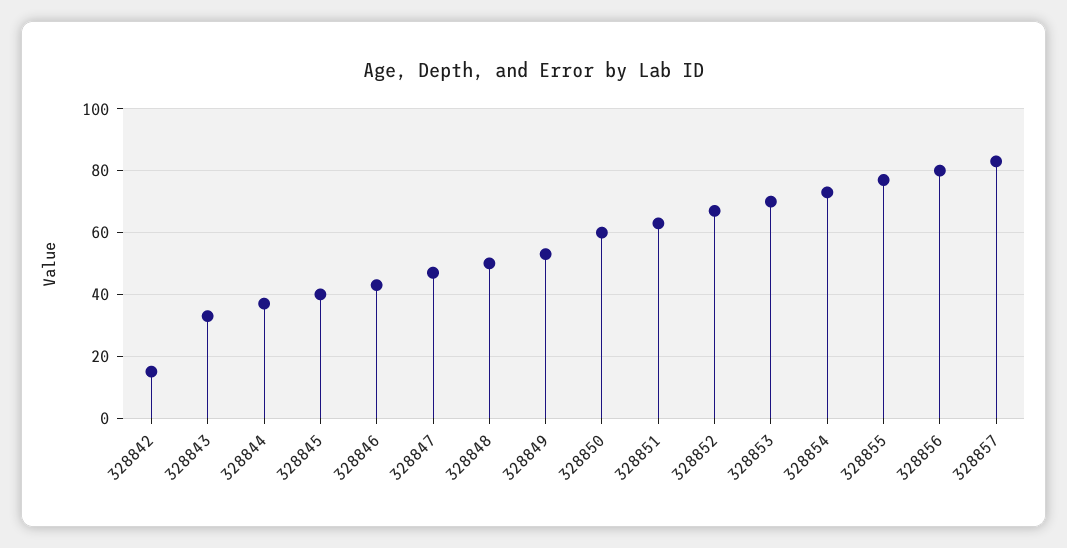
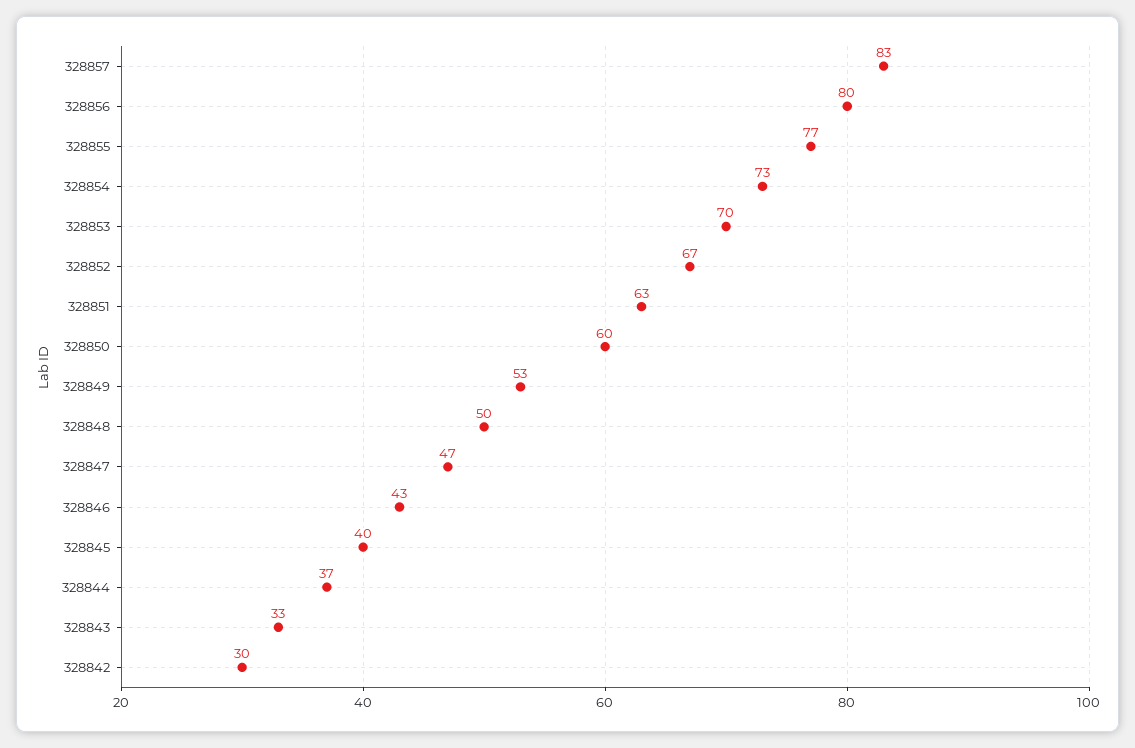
  {
-   "328842": 15,
+   "328842": 30,
    "328843": 33,
    "328844": 37,
    "328845": 40,
    "328846": 43,
    "328847": 47,
    "328848": 50,
    "328849": 53,
    "328850": 60,
    "328851": 63,
    "328852": 67,
    "328853": 70,
    "328854": 73,
    "328855": 77,
    "328856": 80,
    "328857": 83
  }

